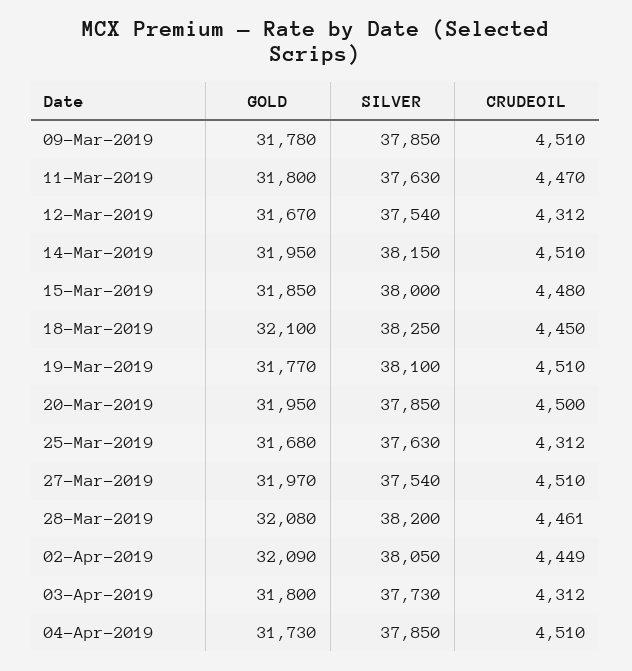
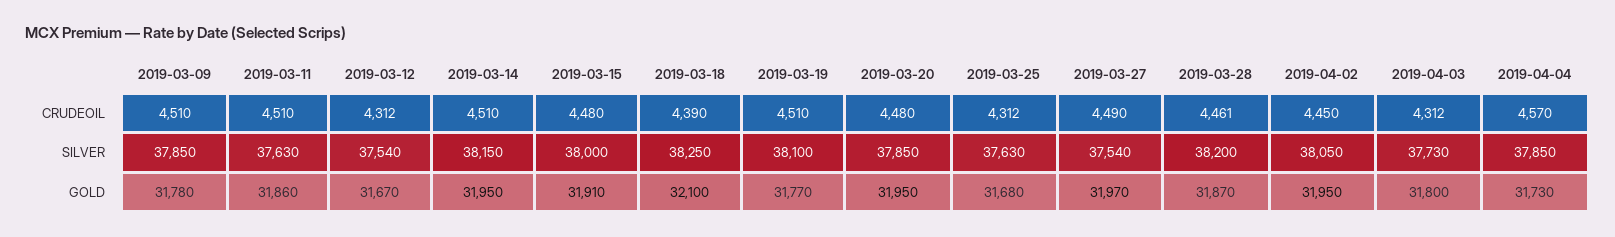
  {
    "GOLD": {
      "09-Mar-2019": 31780,
-     "11-Mar-2019": 31800,
+     "11-Mar-2019": 31860,
      "12-Mar-2019": 31670,
      "14-Mar-2019": 31950,
-     "15-Mar-2019": 31850,
+     "15-Mar-2019": 31910,
      "18-Mar-2019": 32100,
      "19-Mar-2019": 31770,
      "20-Mar-2019": 31950,
      "25-Mar-2019": 31680,
      "27-Mar-2019": 31970,
-     "28-Mar-2019": 32080,
+     "28-Mar-2019": 31870,
-     "02-Apr-2019": 32090,
+     "02-Apr-2019": 31950,
      "03-Apr-2019": 31800,
      "04-Apr-2019": 31730
    },
    "SILVER": {
      "09-Mar-2019": 37850,
      "11-Mar-2019": 37630,
      "12-Mar-2019": 37540,
      "14-Mar-2019": 38150,
      "15-Mar-2019": 38000,
      "18-Mar-2019": 38250,
      "19-Mar-2019": 38100,
      "20-Mar-2019": 37850,
      "25-Mar-2019": 37630,
      "27-Mar-2019": 37540,
      "28-Mar-2019": 38200,
      "02-Apr-2019": 38050,
      "03-Apr-2019": 37730,
      "04-Apr-2019": 37850
    },
    "CRUDEOIL": {
      "09-Mar-2019": 4510,
-     "11-Mar-2019": 4470,
+     "11-Mar-2019": 4510,
      "12-Mar-2019": 4312,
      "14-Mar-2019": 4510,
      "15-Mar-2019": 4480,
-     "18-Mar-2019": 4450,
+     "18-Mar-2019": 4390,
      "19-Mar-2019": 4510,
-     "20-Mar-2019": 4500,
+     "20-Mar-2019": 4480,
      "25-Mar-2019": 4312,
-     "27-Mar-2019": 4510,
+     "27-Mar-2019": 4490,
      "28-Mar-2019": 4461,
-     "02-Apr-2019": 4449,
+     "02-Apr-2019": 4450,
      "03-Apr-2019": 4312,
-     "04-Apr-2019": 4510
+     "04-Apr-2019": 4570
    }
  }

